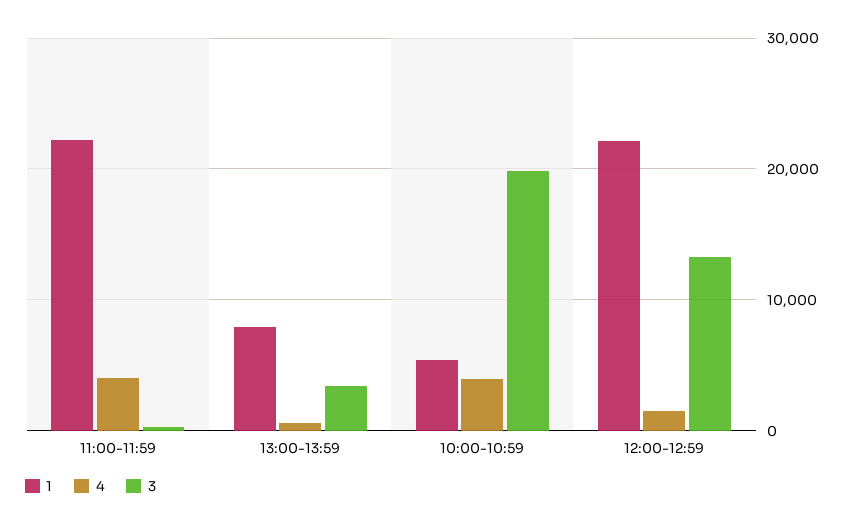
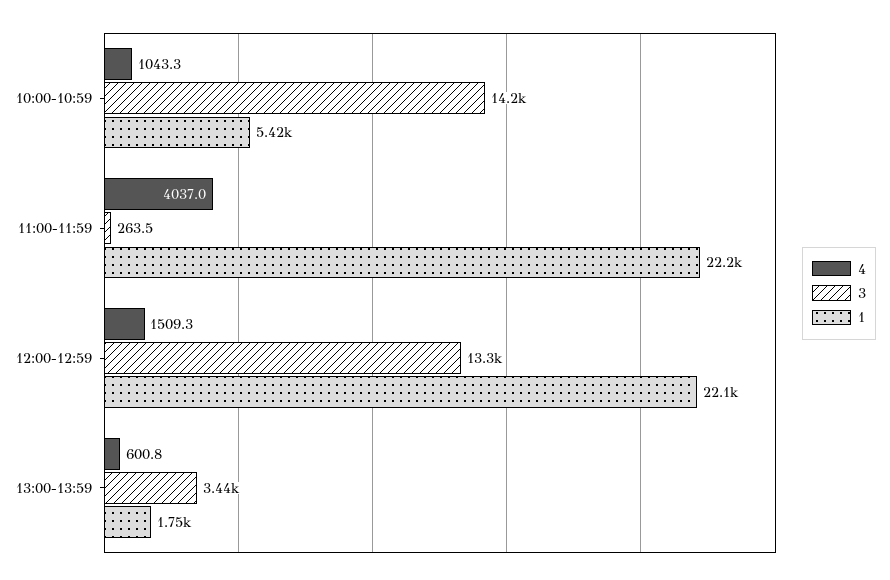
  {
    "1": {
      "11:00-11:59": 22200,
-     "13:00-13:59": 8000,
+     "13:00-13:59": 1750,
      "10:00-10:59": 5420,
      "12:00-12:59": 22100
    },
    "4": {
      "11:00-11:59": 4037,
      "13:00-13:59": 600.8,
-     "10:00-10:59": 4000,
+     "10:00-10:59": 1043.3,
      "12:00-12:59": 1509.3
    },
    "3": {
      "11:00-11:59": 263.5,
      "13:00-13:59": 3440,
-     "10:00-10:59": 20000,
+     "10:00-10:59": 14200,
      "12:00-12:59": 13300
    }
  }

